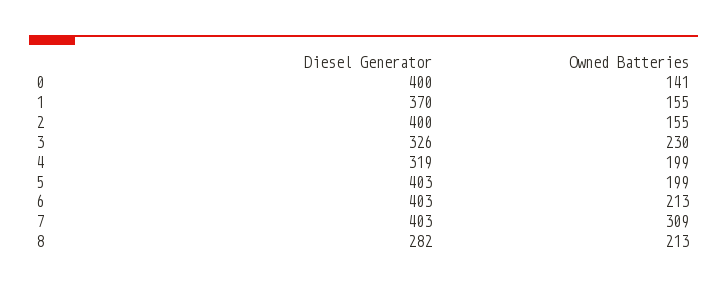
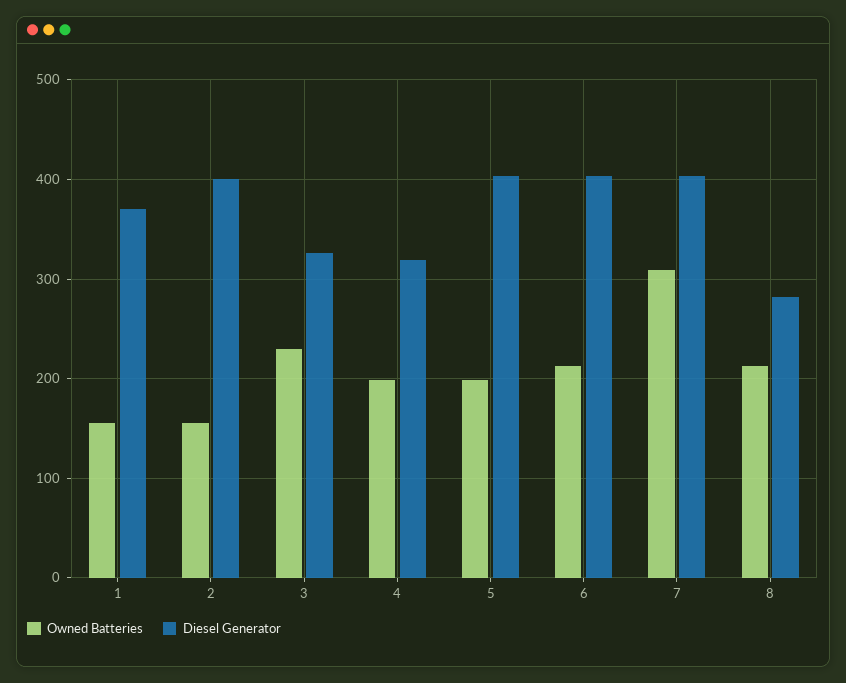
  {
    "Diesel Generator": {
-     "0": 400,
      "1": 370,
      "2": 400,
      "3": 326,
      "4": 319,
      "5": 403,
      "6": 403,
      "7": 403,
      "8": 282
    },
    "Owned Batteries": {
-     "0": 141,
      "1": 155,
      "2": 155,
      "3": 230,
      "4": 199,
      "5": 199,
      "6": 213,
      "7": 309,
      "8": 213
    }
  }

